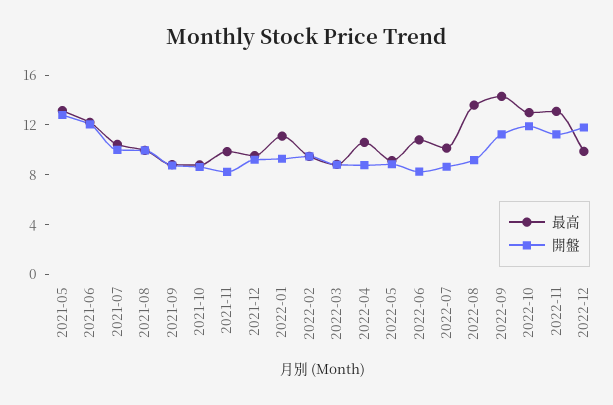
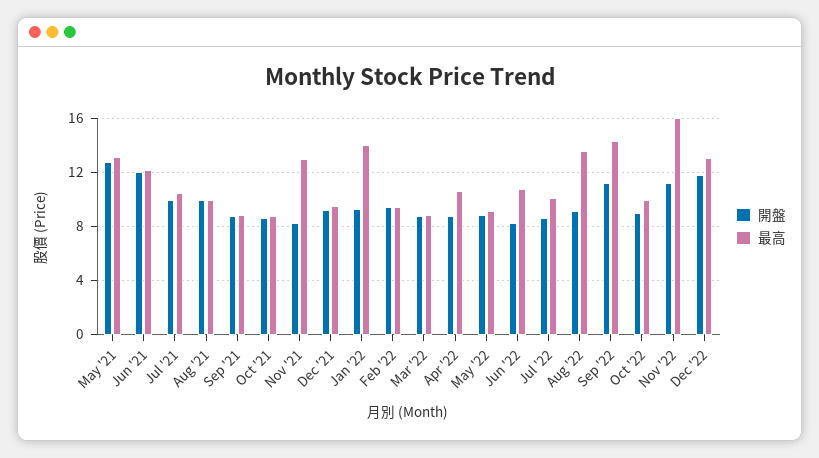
  {
    "最高": {
      "2021-05": 13,
      "2021-06": 12,
      "2021-07": 10.5,
      "2021-08": 10,
      "2021-09": 9,
      "2021-10": 9,
-     "2021-11": 10,
+     "2021-11": 13,
      "2021-12": 9.5,
-     "2022-01": 11,
+     "2022-01": 14,
      "2022-02": 9.5,
      "2022-03": 9,
      "2022-04": 10.5,
      "2022-05": 9,
      "2022-06": 11,
      "2022-07": 10,
      "2022-08": 13.5,
      "2022-09": 14.5,
-     "2022-10": 13,
+     "2022-10": 10,
-     "2022-11": 13,
+     "2022-11": 16,
-     "2022-12": 10
+     "2022-12": 13
    },
    "開盤": {
      "2021-05": 13,
      "2021-06": 12,
      "2021-07": 10,
      "2021-08": 10,
      "2021-09": 9,
      "2021-10": 8.5,
      "2021-11": 8,
      "2021-12": 9,
      "2022-01": 9.5,
      "2022-02": 9.5,
      "2022-03": 9,
      "2022-04": 9,
      "2022-05": 9,
      "2022-06": 8.5,
      "2022-07": 8.5,
      "2022-08": 9,
      "2022-09": 11.5,
-     "2022-10": 12,
+     "2022-10": 9,
      "2022-11": 11.5,
      "2022-12": 12
    }
  }

